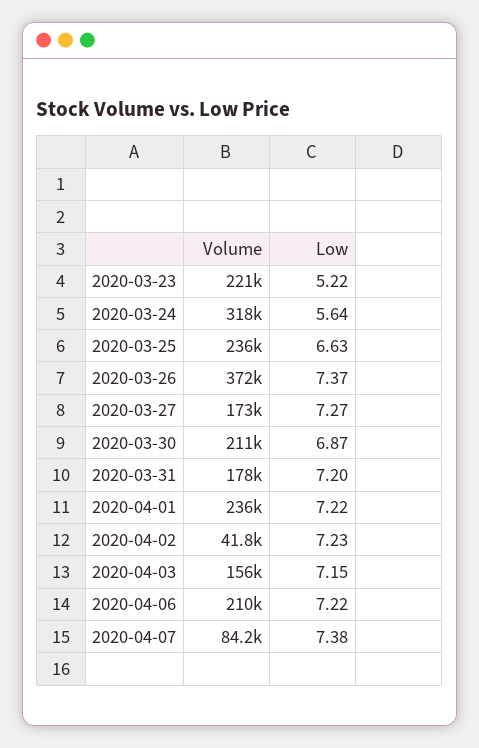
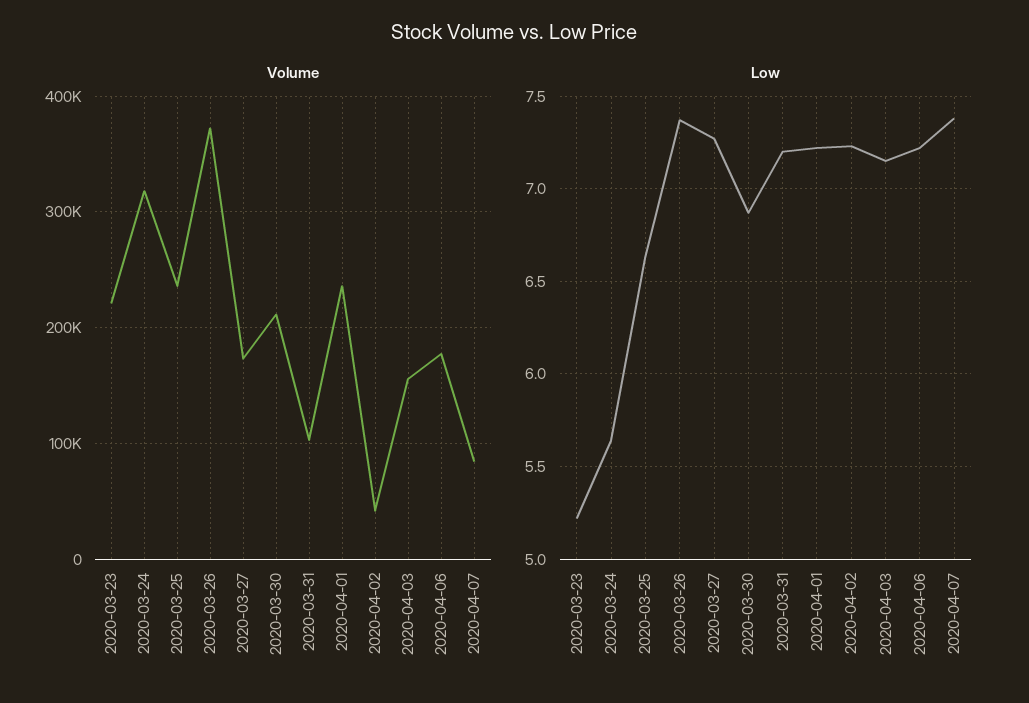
  {
    "Volume": {
      "2020-03-23": 221000,
      "2020-03-24": 318000,
      "2020-03-25": 236000,
      "2020-03-26": 372000,
      "2020-03-27": 173000,
      "2020-03-30": 211000,
-     "2020-03-31": 178000,
+     "2020-03-31": 100000,
      "2020-04-01": 236000,
      "2020-04-02": 41800,
      "2020-04-03": 156000,
-     "2020-04-06": 210000,
+     "2020-04-06": 180000,
      "2020-04-07": 84200
    },
    "Low": {
      "2020-03-23": 5.22,
      "2020-03-24": 5.64,
      "2020-03-25": 6.63,
      "2020-03-26": 7.37,
      "2020-03-27": 7.27,
      "2020-03-30": 6.87,
      "2020-03-31": 7.2,
      "2020-04-01": 7.22,
      "2020-04-02": 7.23,
      "2020-04-03": 7.15,
      "2020-04-06": 7.22,
      "2020-04-07": 7.38
    }
  }

